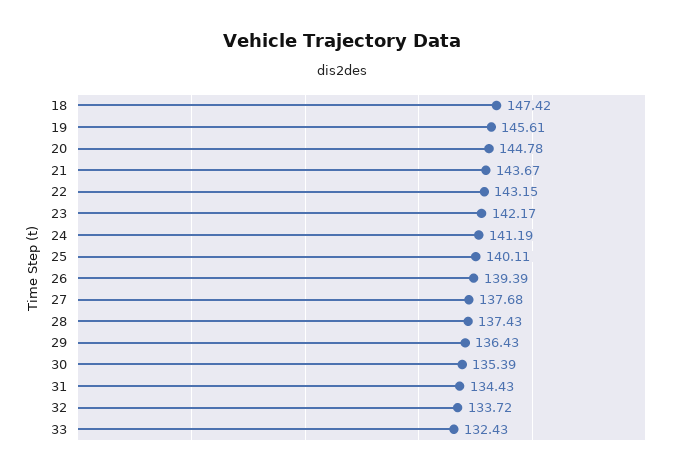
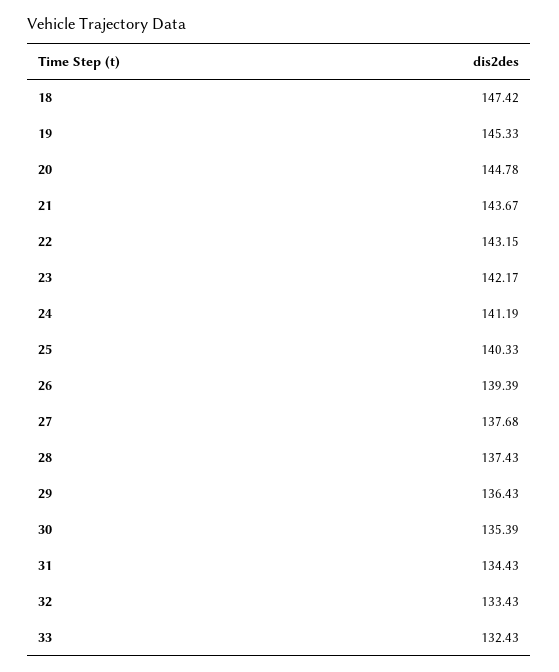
  {
    "18": 147.42,
-   "19": 145.61,
+   "19": 145.33,
    "20": 144.78,
    "21": 143.67,
    "22": 143.15,
    "23": 142.17,
    "24": 141.19,
-   "25": 140.11,
+   "25": 140.33,
    "26": 139.39,
    "27": 137.68,
    "28": 137.43,
    "29": 136.43,
    "30": 135.39,
    "31": 134.43,
-   "32": 133.72,
+   "32": 133.43,
    "33": 132.43
  }

